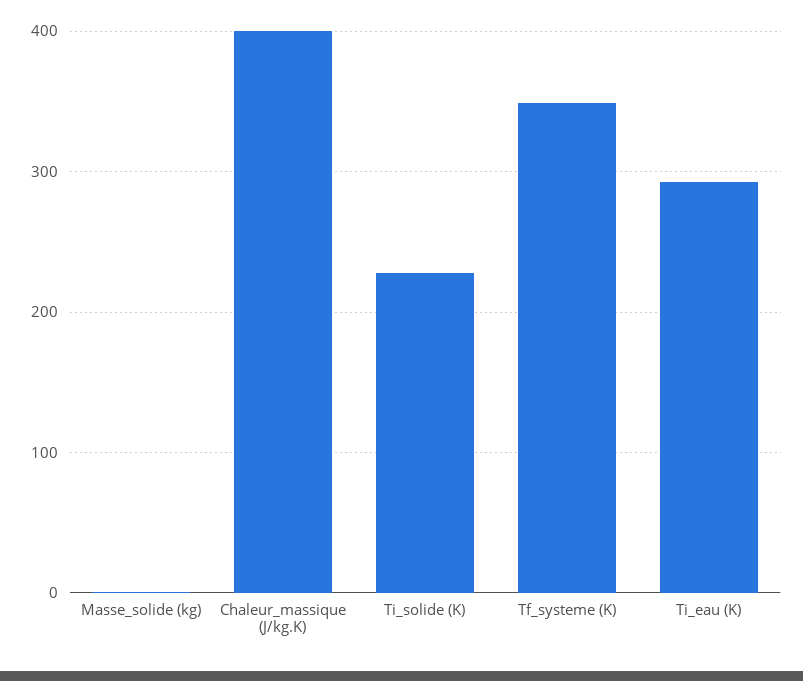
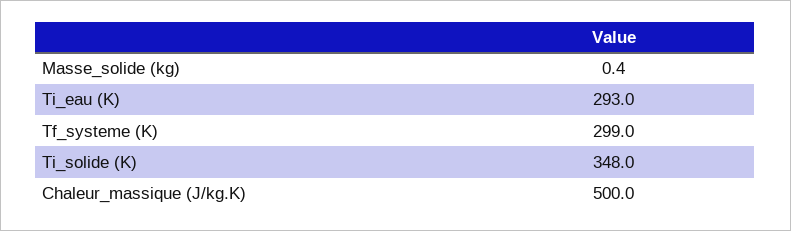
  {
    "Masse_solide (kg)": 0.4,
-   "Chaleur_massique (J/kg.K)": 400,
+   "Chaleur_massique (J/kg.K)": 500,
-   "Ti_solide (K)": 230,
+   "Ti_solide (K)": 348,
-   "Tf_systeme (K)": 350,
+   "Tf_systeme (K)": 299,
    "Ti_eau (K)": 293
  }

